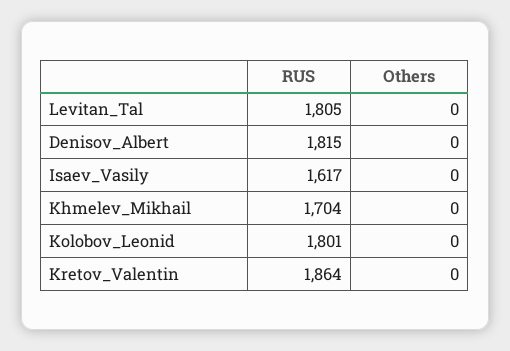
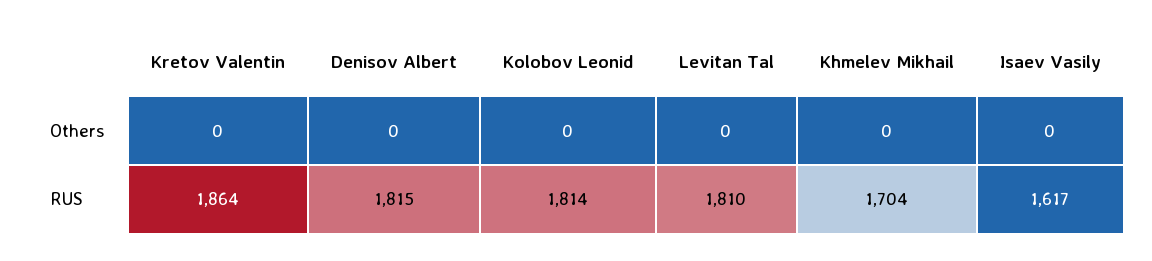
  {
    "RUS": {
-     "Levitan_Tal": 1805,
+     "Levitan_Tal": 1810,
      "Denisov_Albert": 1815,
      "Isaev_Vasily": 1617,
      "Khmelev_Mikhail": 1704,
-     "Kolobov_Leonid": 1801,
+     "Kolobov_Leonid": 1814,
      "Kretov_Valentin": 1864
    },
    "Others": {
      "Levitan_Tal": 0,
      "Denisov_Albert": 0,
      "Isaev_Vasily": 0,
      "Khmelev_Mikhail": 0,
      "Kolobov_Leonid": 0,
      "Kretov_Valentin": 0
    }
  }

